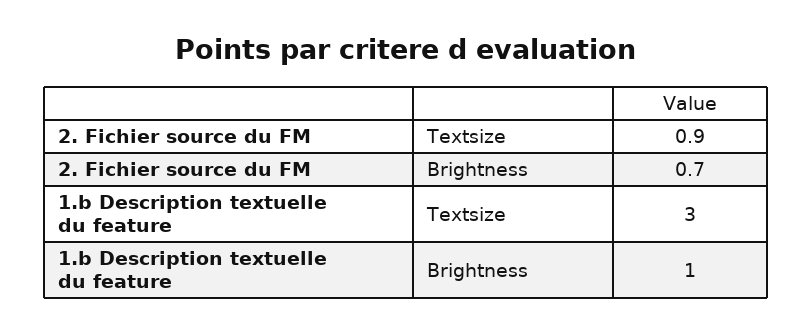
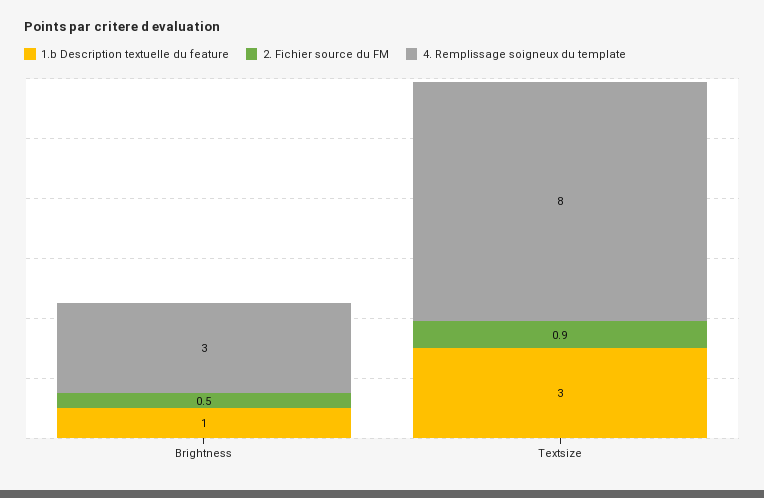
  {
    "2. Fichier source du FM": {
      "Textsize": 0.9,
-     "Brightness": 0.7
+     "Brightness": 0.5
    },
    "1.b Description textuelle du feature": {
      "Textsize": 3,
      "Brightness": 1
-   }
+   },
+   "4. Remplissage soigneux du template": {
+     "Brightness": 3,
+     "Textsize": 8
+   }
  }

